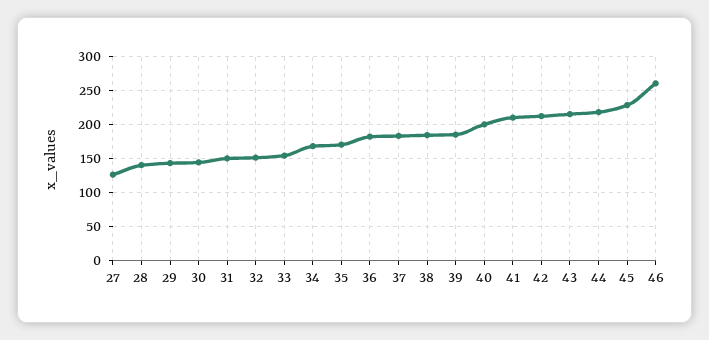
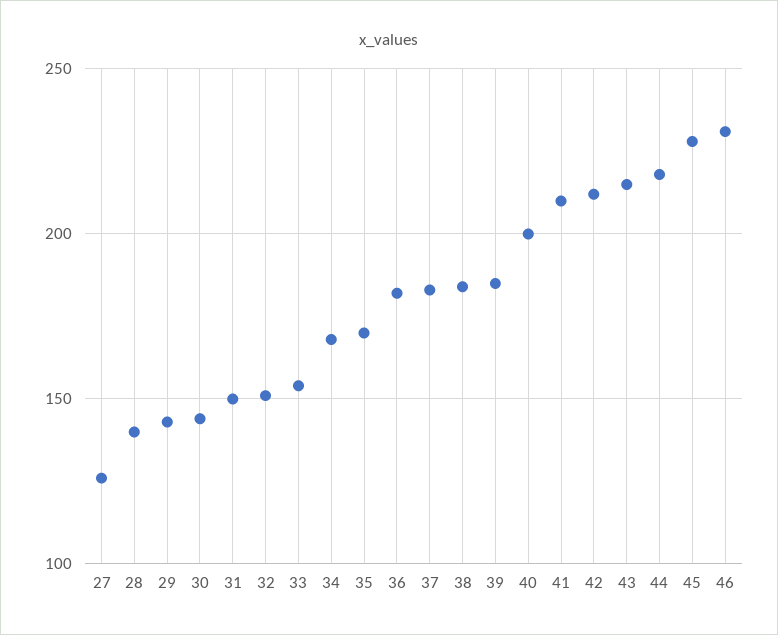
  {
    "27": 125,
    "28": 140,
    "29": 145,
    "30": 145,
    "31": 150,
    "32": 150,
    "33": 155,
    "34": 170,
    "35": 170,
    "36": 180,
    "37": 185,
    "38": 185,
    "39": 185,
    "40": 200,
    "41": 210,
    "42": 210,
    "43": 215,
    "44": 220,
    "45": 230,
-   "46": 260
+   "46": 230
  }

